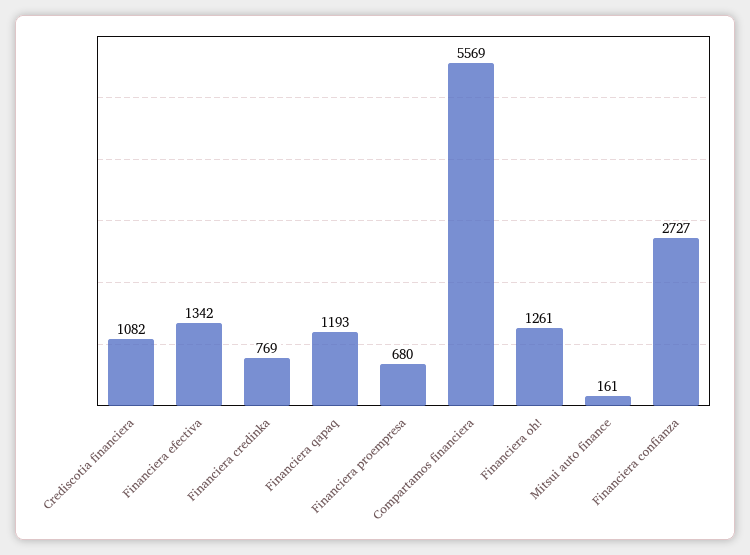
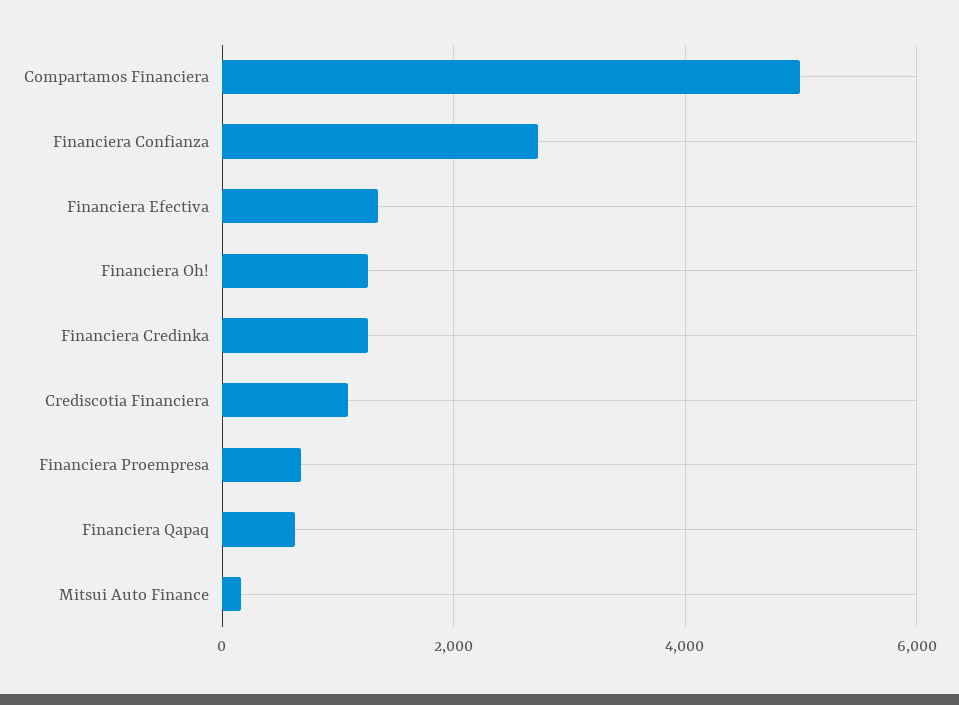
  {
    "Crediscotia financiera": 1082,
    "Financiera efectiva": 1342,
-   "Financiera credinka": 769,
+   "Financiera credinka": 1200,
-   "Financiera qapaq": 1193,
+   "Financiera qapaq": 600,
    "Financiera proempresa": 680,
-   "Compartamos financiera": 5569,
+   "Compartamos financiera": 5000,
    "Financiera oh!": 1261,
    "Mitsui auto finance": 161,
    "Financiera confianza": 2727
  }

